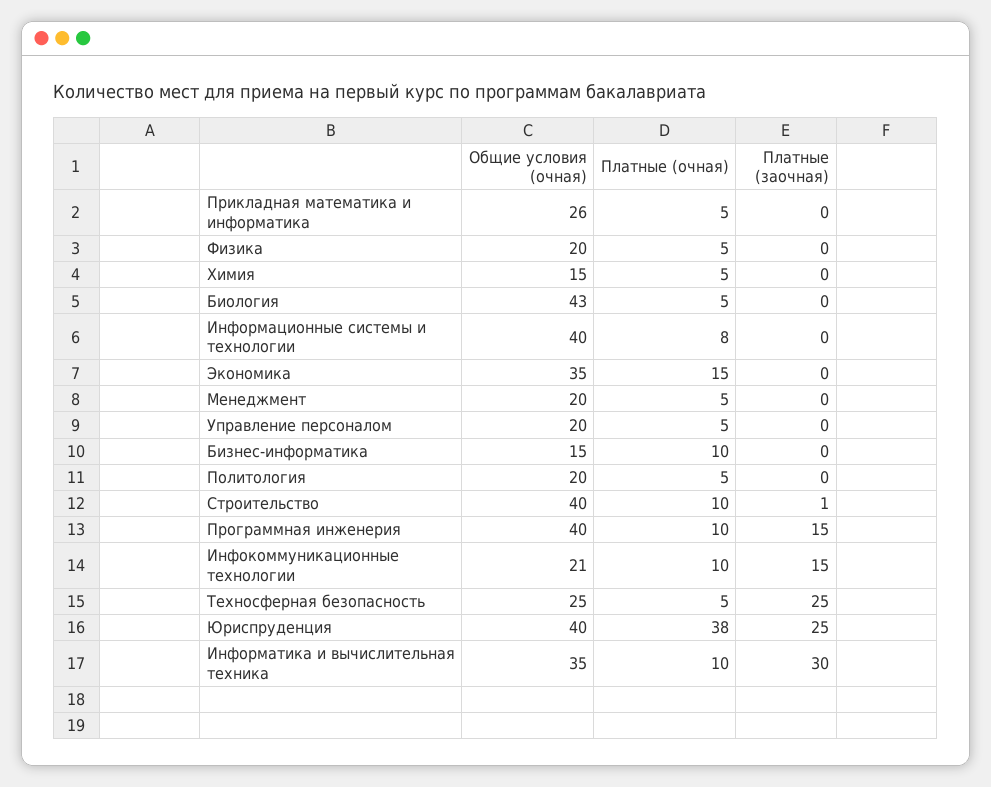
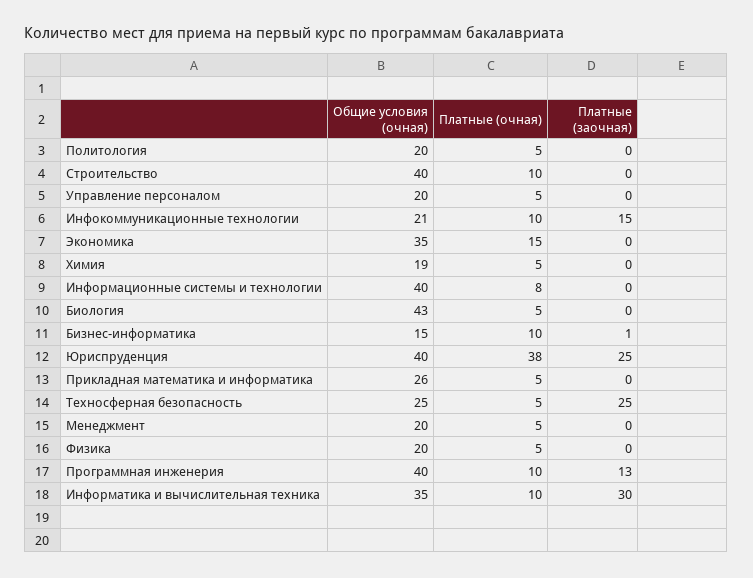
  {
    "Общие условия (очная)": {
      "Прикладная математика и информатика": 26,
      "Физика": 20,
-     "Химия": 15,
+     "Химия": 19,
      "Биология": 43,
      "Информационные системы и технологии": 40,
      "Экономика": 35,
      "Менеджмент": 20,
      "Управление персоналом": 20,
      "Бизнес-информатика": 15,
      "Политология": 20,
      "Строительство": 40,
      "Программная инженерия": 40,
      "Инфокоммуникационные технологии": 21,
      "Техносферная безопасность": 25,
      "Юриспруденция": 40,
      "Информатика и вычислительная техника": 35
    },
    "Платные (очная)": {
      "Прикладная математика и информатика": 5,
      "Физика": 5,
      "Химия": 5,
      "Биология": 5,
      "Информационные системы и технологии": 8,
      "Экономика": 15,
      "Менеджмент": 5,
      "Управление персоналом": 5,
      "Бизнес-информатика": 10,
      "Политология": 5,
      "Строительство": 10,
      "Программная инженерия": 10,
      "Инфокоммуникационные технологии": 10,
      "Техносферная безопасность": 5,
      "Юриспруденция": 38,
      "Информатика и вычислительная техника": 10
    },
    "Платные (заочная)": {
      "Прикладная математика и информатика": 0,
      "Физика": 0,
      "Химия": 0,
      "Биология": 0,
      "Информационные системы и технологии": 0,
      "Экономика": 0,
      "Менеджмент": 0,
      "Управление персоналом": 0,
-     "Бизнес-информатика": 0,
+     "Бизнес-информатика": 1,
      "Политология": 0,
-     "Строительство": 1,
+     "Строительство": 0,
-     "Программная инженерия": 15,
+     "Программная инженерия": 13,
      "Инфокоммуникационные технологии": 15,
      "Техносферная безопасность": 25,
      "Юриспруденция": 25,
      "Информатика и вычислительная техника": 30
    }
  }

